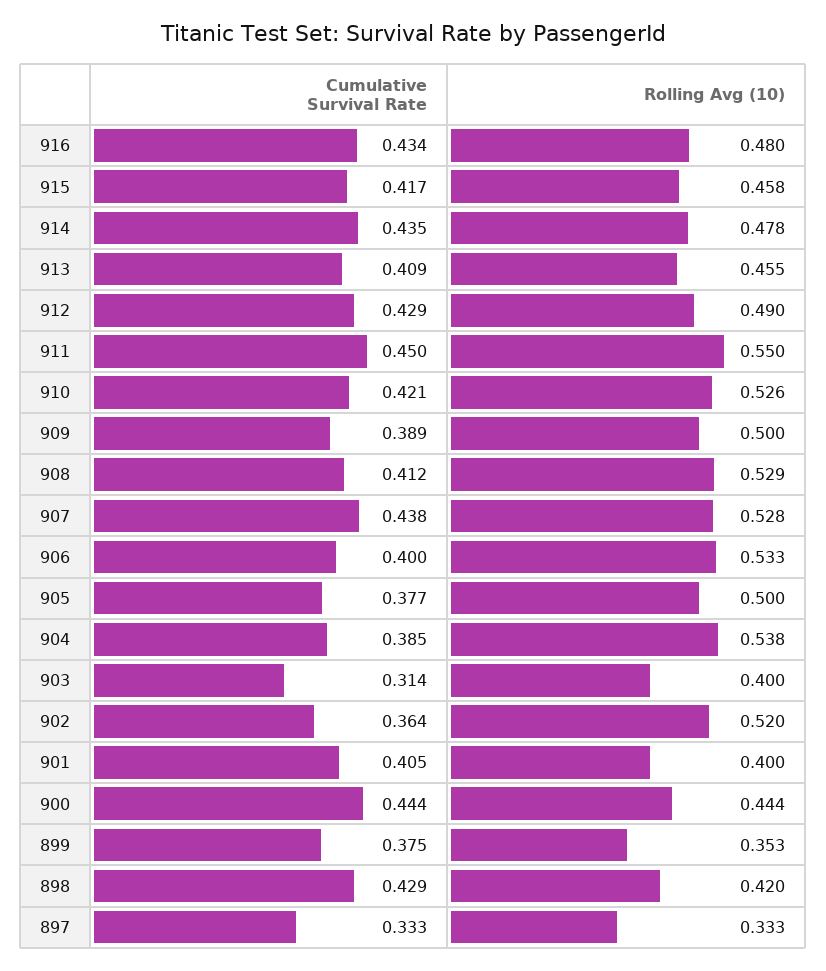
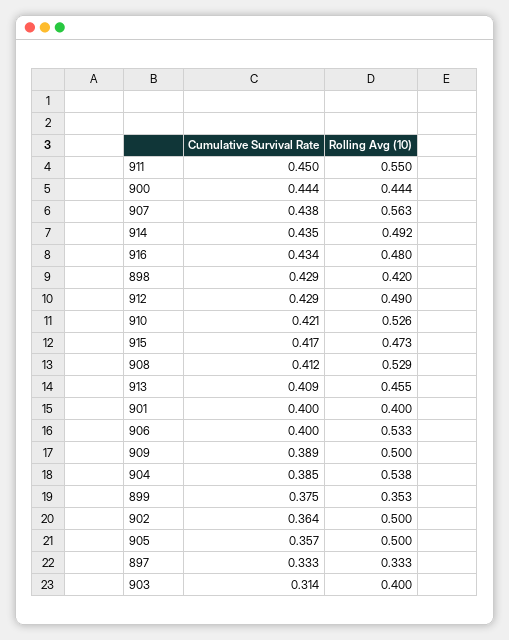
  {
    "Cumulative Survival Rate": {
      "916": 0.434,
      "915": 0.417,
      "914": 0.435,
      "913": 0.409,
      "912": 0.429,
      "911": 0.45,
      "910": 0.421,
      "909": 0.389,
      "908": 0.412,
      "907": 0.438,
      "906": 0.4,
-     "905": 0.377,
+     "905": 0.357,
      "904": 0.385,
      "903": 0.314,
      "902": 0.364,
-     "901": 0.405,
+     "901": 0.4,
      "900": 0.444,
      "899": 0.375,
      "898": 0.429,
      "897": 0.333
    },
    "Rolling Avg (10)": {
      "916": 0.48,
-     "915": 0.458,
+     "915": 0.473,
-     "914": 0.478,
+     "914": 0.492,
      "913": 0.455,
      "912": 0.49,
      "911": 0.55,
      "910": 0.526,
      "909": 0.5,
      "908": 0.529,
-     "907": 0.528,
+     "907": 0.563,
      "906": 0.533,
      "905": 0.5,
      "904": 0.538,
      "903": 0.4,
-     "902": 0.52,
+     "902": 0.5,
      "901": 0.4,
      "900": 0.444,
      "899": 0.353,
      "898": 0.42,
      "897": 0.333
    }
  }

